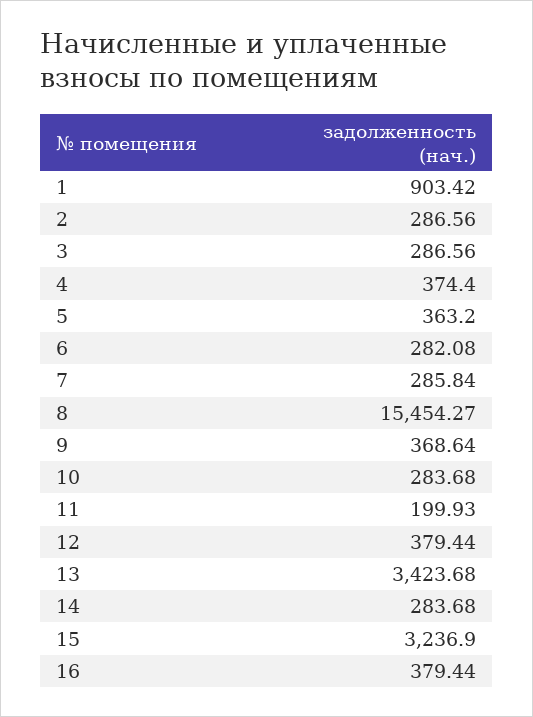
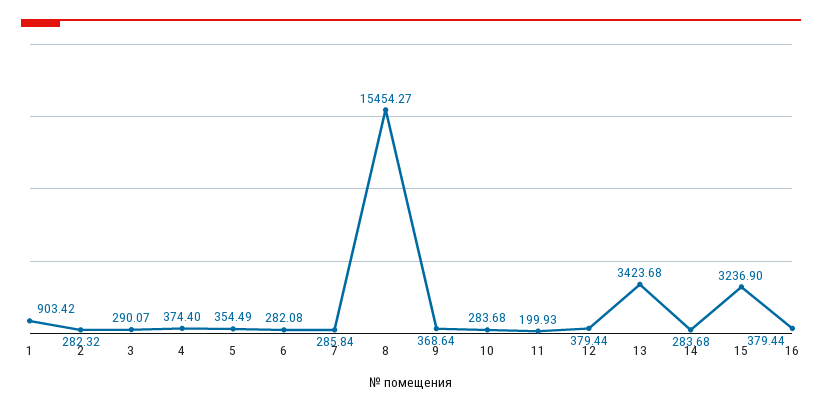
  {
    "1": 903.42,
-   "2": 286.56,
+   "2": 282.32,
-   "3": 286.56,
+   "3": 290.07,
    "4": 374.4,
-   "5": 363.2,
+   "5": 354.49,
    "6": 282.08,
    "7": 285.84,
    "8": 15454.27,
    "9": 368.64,
    "10": 283.68,
    "11": 199.93,
    "12": 379.44,
    "13": 3423.68,
    "14": 283.68,
    "15": 3236.9,
    "16": 379.44
  }

